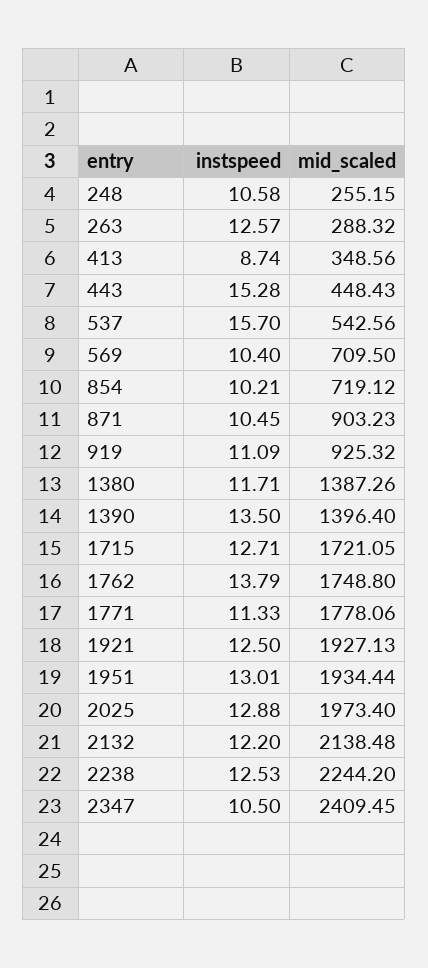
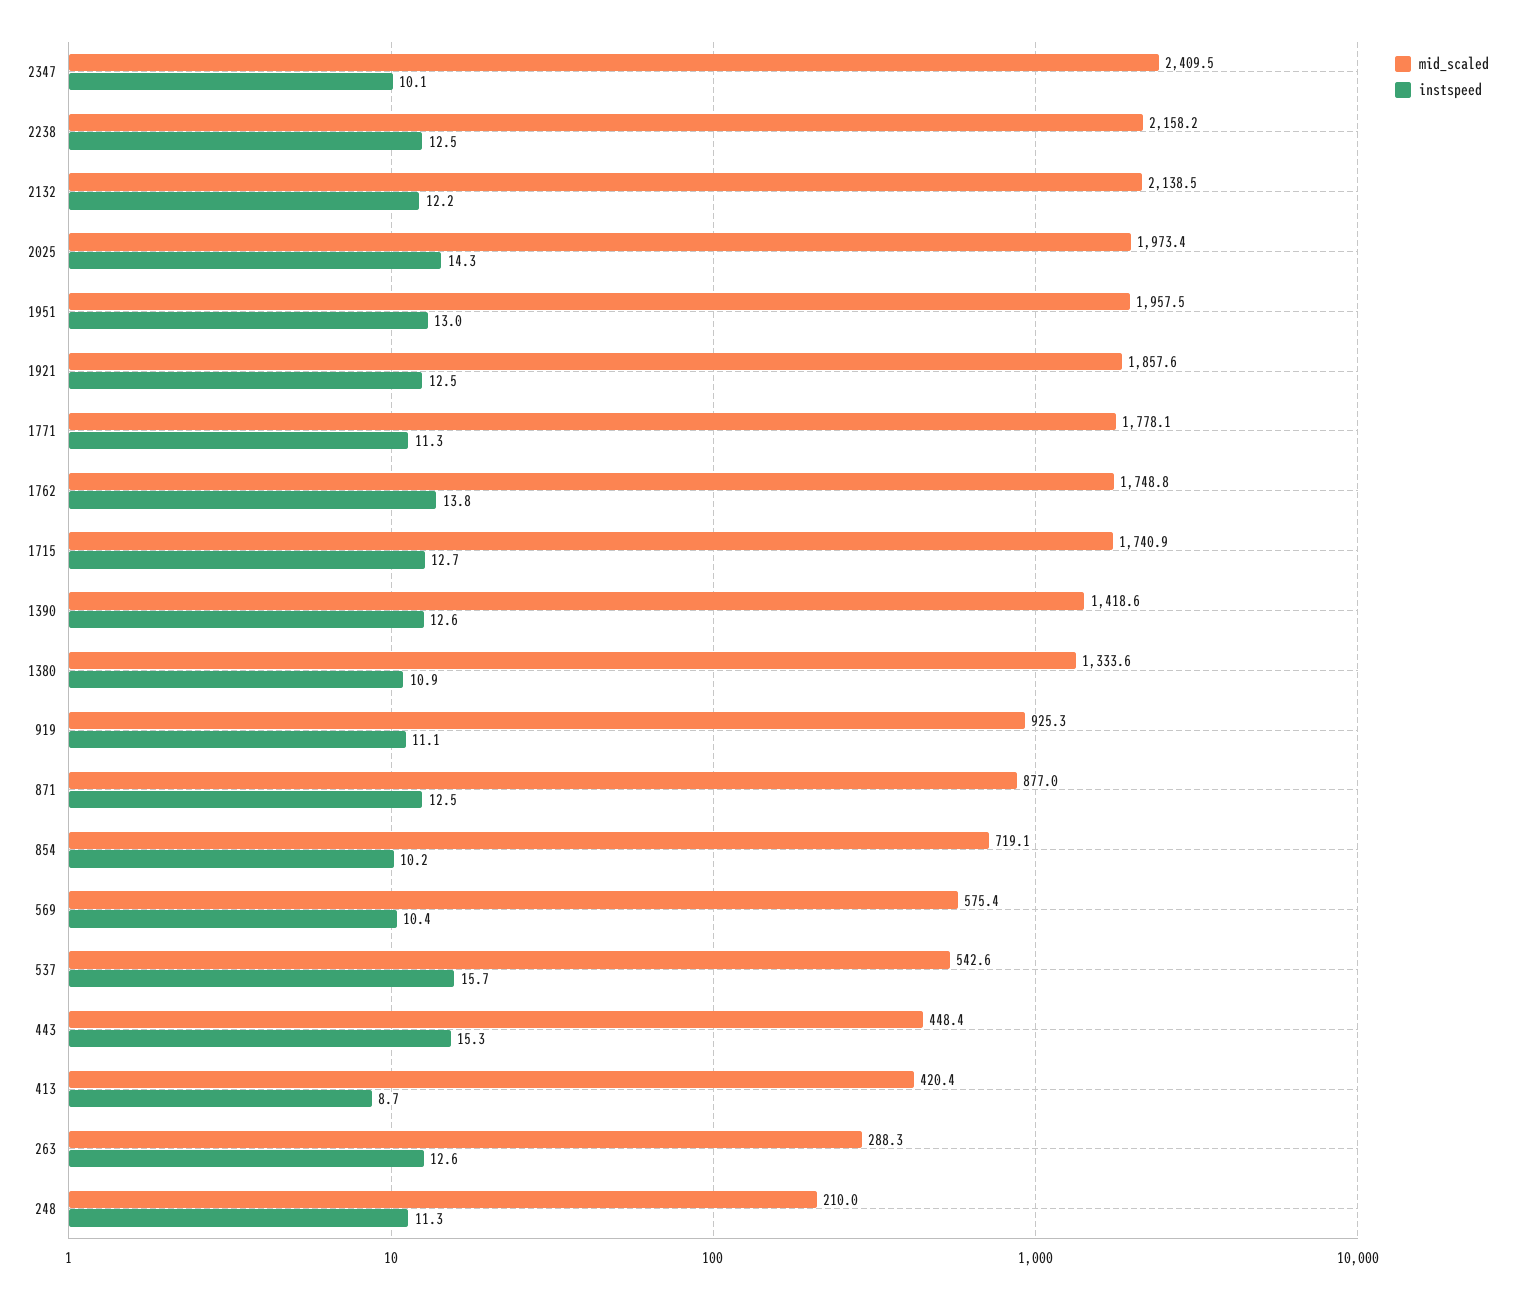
  {
    "instspeed": {
-     "248": 10.58,
+     "248": 11.3,
      "263": 12.57,
      "413": 8.74,
      "443": 15.28,
      "537": 15.7,
      "569": 10.4,
      "854": 10.21,
-     "871": 10.45,
+     "871": 12.5,
      "919": 11.09,
-     "1380": 11.71,
+     "1380": 10.9,
-     "1390": 13.5,
+     "1390": 12.6,
      "1715": 12.71,
      "1762": 13.79,
      "1771": 11.33,
      "1921": 12.5,
      "1951": 13.01,
-     "2025": 12.88,
+     "2025": 14.3,
      "2132": 12.2,
      "2238": 12.53,
-     "2347": 10.5
+     "2347": 10.1
    },
    "mid_scaled": {
-     "248": 255.15,
+     "248": 210,
      "263": 288.32,
-     "413": 348.56,
+     "413": 420.4,
      "443": 448.43,
      "537": 542.56,
-     "569": 709.5,
+     "569": 575.4,
      "854": 719.12,
-     "871": 903.23,
+     "871": 877,
      "919": 925.32,
-     "1380": 1387.26,
+     "1380": 1333.6,
-     "1390": 1396.4,
+     "1390": 1418.6,
-     "1715": 1721.05,
+     "1715": 1740.9,
      "1762": 1748.8,
      "1771": 1778.06,
-     "1921": 1927.13,
+     "1921": 1857.6,
-     "1951": 1934.44,
+     "1951": 1957.5,
      "2025": 1973.4,
      "2132": 2138.48,
-     "2238": 2244.2,
+     "2238": 2158.2,
      "2347": 2409.45
    }
  }

